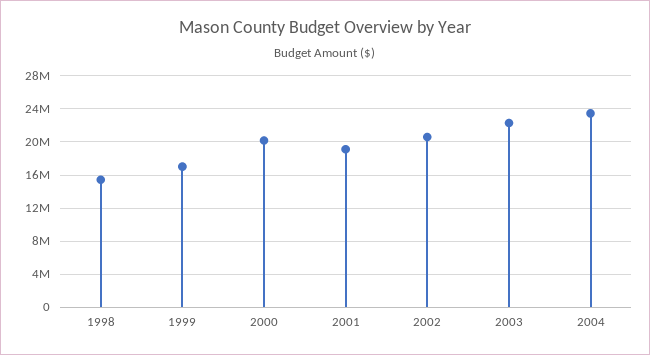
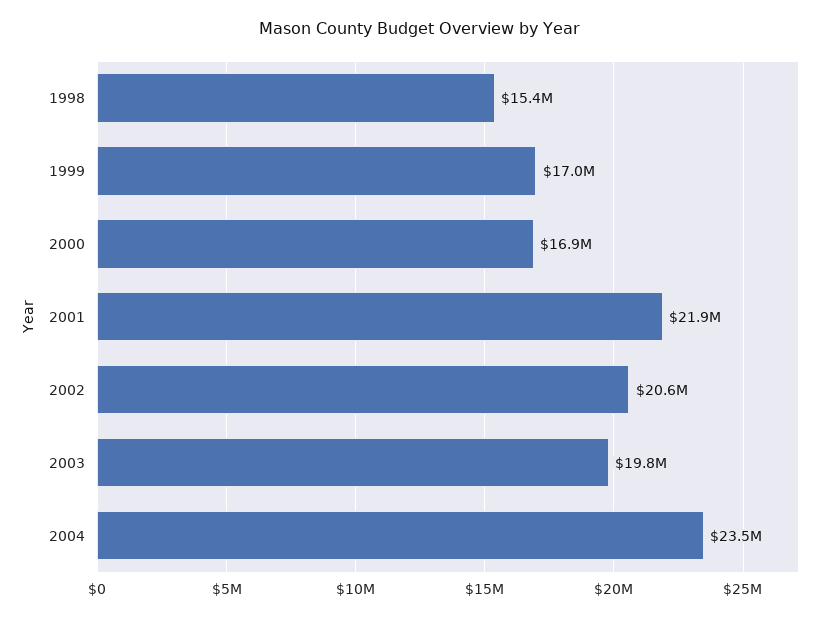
  {
    "1998": 15400000,
    "1999": 17000000,
-   "2000": 20000000,
+   "2000": 16900000,
-   "2001": 19000000,
+   "2001": 21900000,
    "2002": 20600000,
-   "2003": 22000000,
+   "2003": 19800000,
    "2004": 23500000
  }

